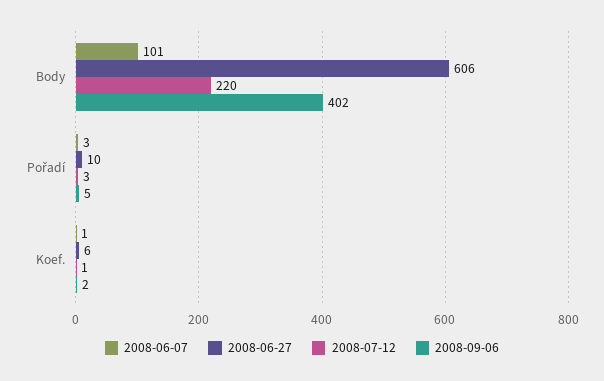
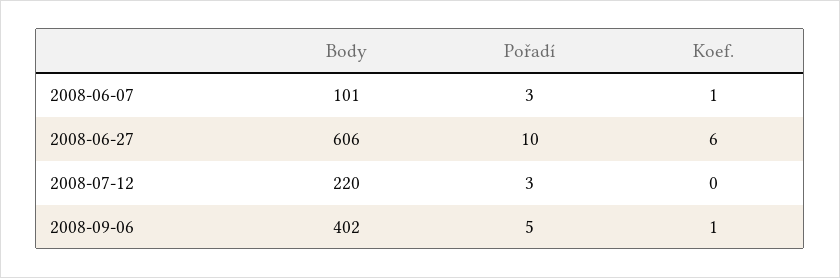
  {
    "2008-06-07": {
      "Body": 101,
      "Pořadí": 3,
      "Koef.": 1
    },
    "2008-06-27": {
      "Body": 606,
      "Pořadí": 10,
      "Koef.": 6
    },
    "2008-07-12": {
      "Body": 220,
      "Pořadí": 3,
-     "Koef.": 1
+     "Koef.": 0
    },
    "2008-09-06": {
      "Body": 402,
      "Pořadí": 5,
-     "Koef.": 2
+     "Koef.": 1
    }
  }

